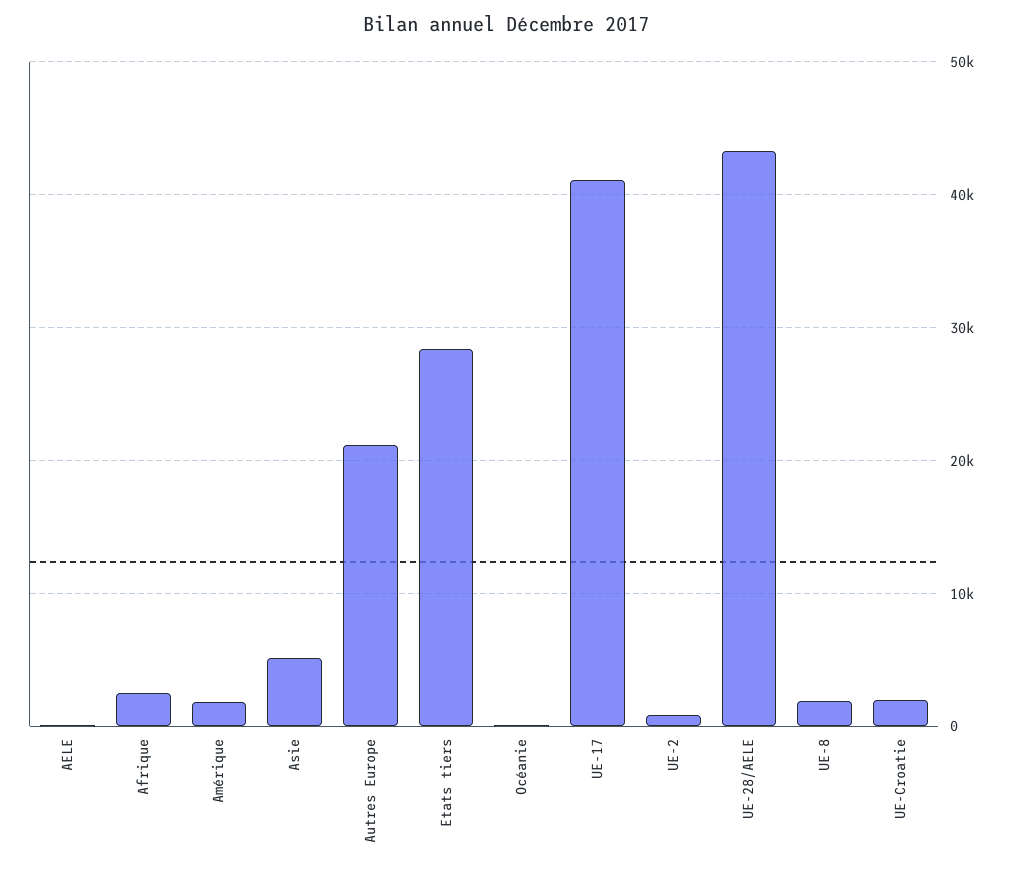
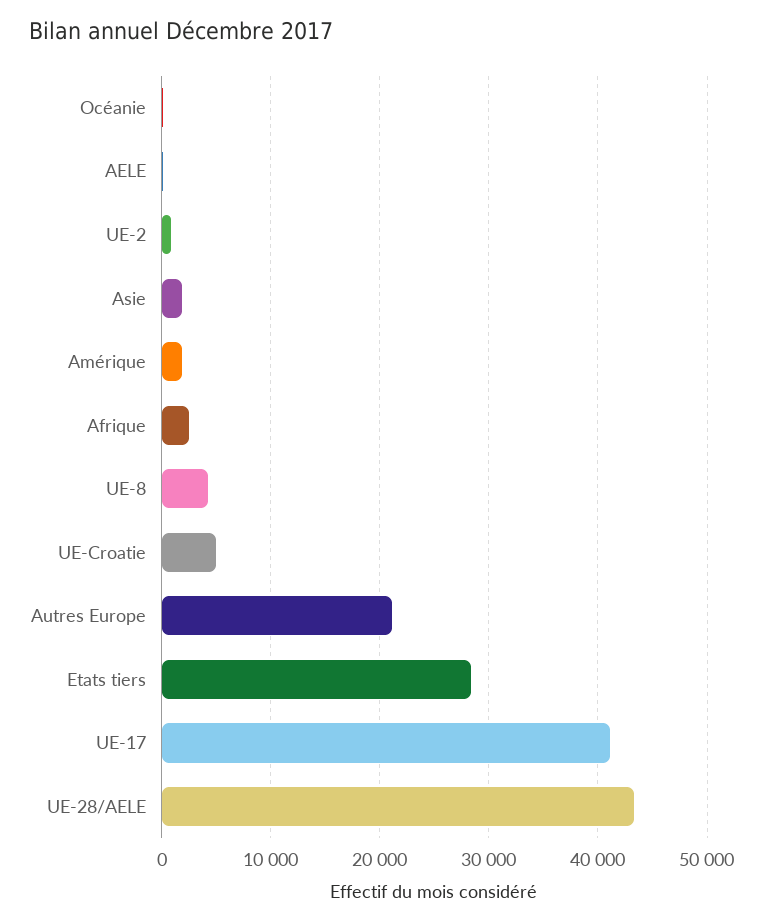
  {
    "AELE": 0,
    "Afrique": 2000,
    "Amérique": 2000,
-   "Asie": 5000,
+   "Asie": 2000,
    "Autres Europe": 21000,
    "Etats tiers": 28000,
    "Océanie": 0,
    "UE-17": 41000,
    "UE-2": 1000,
    "UE-28/AELE": 43000,
-   "UE-8": 2000,
+   "UE-8": 4000,
-   "UE-Croatie": 2000
+   "UE-Croatie": 5000
  }

